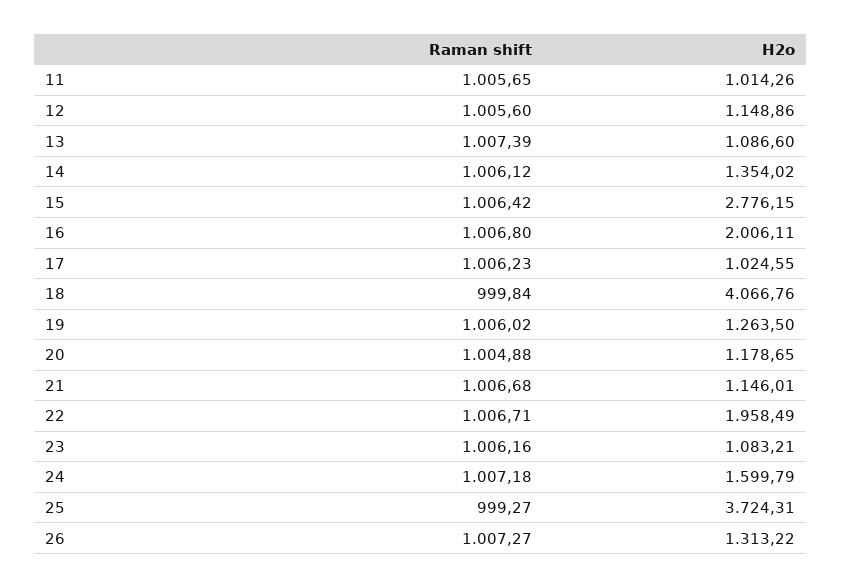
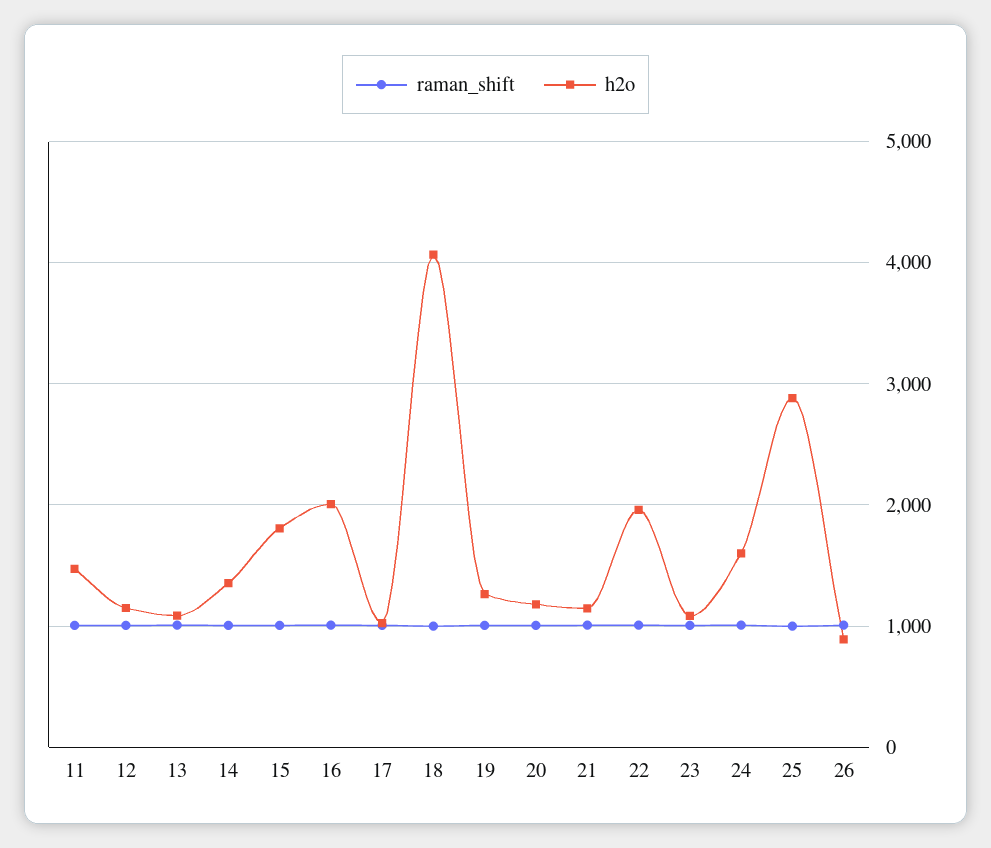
  {
    "Raman shift": {
      "11": 1005.65,
      "12": 1005.6,
      "13": 1007.39,
      "14": 1006.12,
      "15": 1006.42,
      "16": 1006.8,
      "17": 1006.23,
      "18": 999.84,
      "19": 1006.02,
      "20": 1004.88,
      "21": 1006.68,
      "22": 1006.71,
      "23": 1006.16,
      "24": 1007.18,
      "25": 999.27,
      "26": 1007.27
    },
    "H2o": {
-     "11": 1014.26,
+     "11": 1500,
      "12": 1148.86,
      "13": 1086.6,
      "14": 1354.02,
-     "15": 2776.15,
+     "15": 1800,
      "16": 2006.11,
      "17": 1024.55,
      "18": 4066.76,
      "19": 1263.5,
      "20": 1178.65,
      "21": 1146.01,
      "22": 1958.49,
      "23": 1083.21,
      "24": 1599.79,
-     "25": 3724.31,
+     "25": 2900,
-     "26": 1313.22
+     "26": 900
    }
  }

